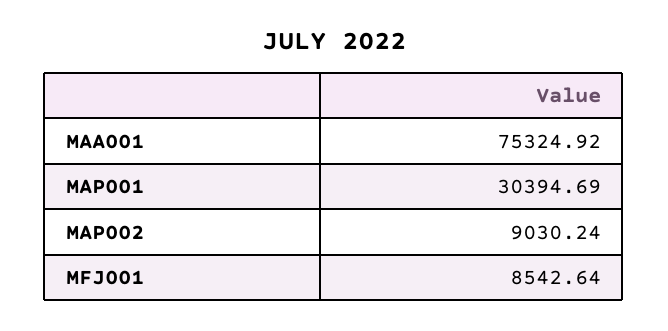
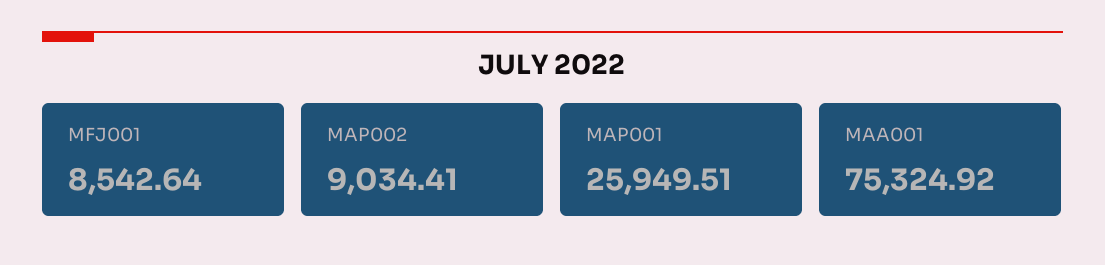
  {
    "MAA001": 75324.92,
-   "MAP001": 30394.69,
+   "MAP001": 25949.51,
-   "MAP002": 9030.24,
+   "MAP002": 9034.41,
    "MFJ001": 8542.64
  }

